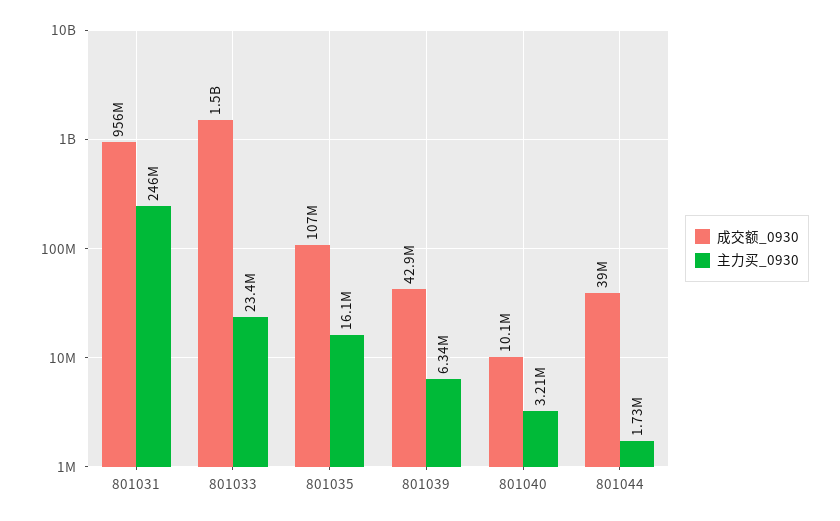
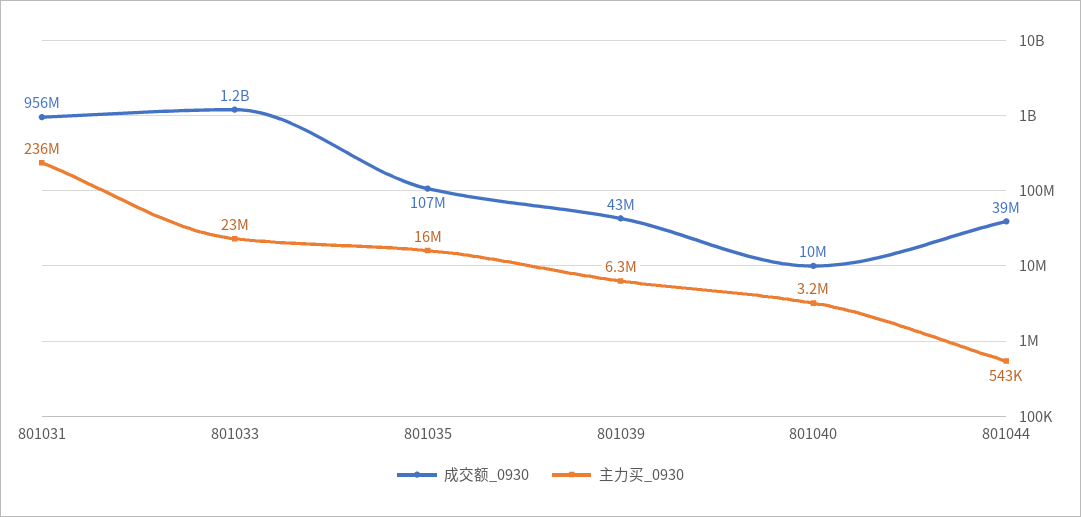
  {
    "成交额_0930": {
      "801031": 956000000,
-     "801033": 1500000000,
+     "801033": 1200000000,
      "801035": 107000000,
      "801039": 42900000,
      "801040": 10100000,
      "801044": 39000000
    },
    "主力买_0930": {
-     "801031": 246000000,
+     "801031": 236000000,
      "801033": 23400000,
      "801035": 16100000,
      "801039": 6340000,
      "801040": 3210000,
-     "801044": 1730000
+     "801044": 543000
    }
  }

